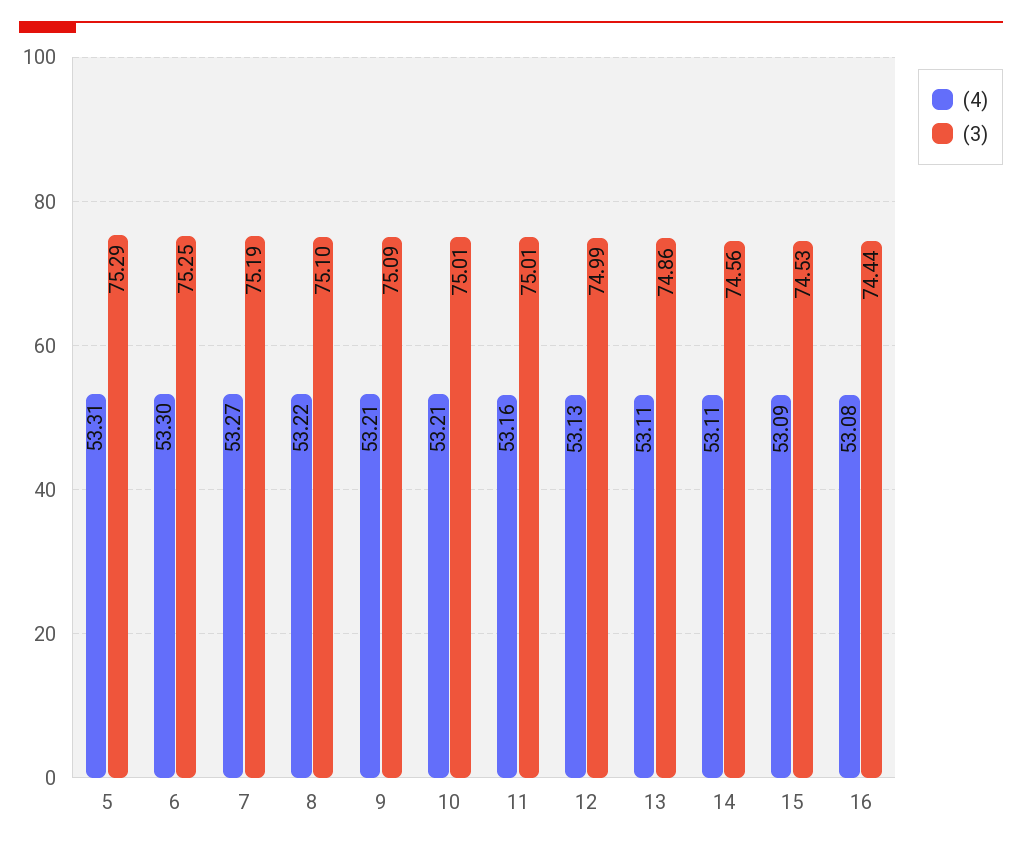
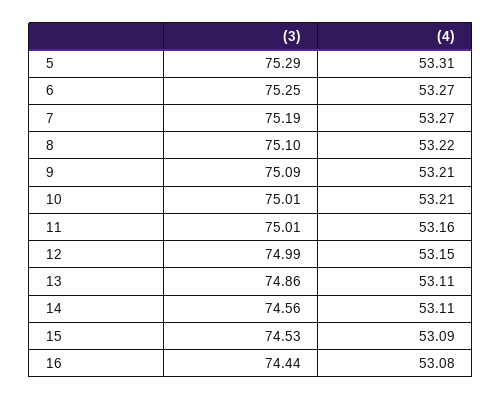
  {
    "(4)": {
      "5": 53.31,
-     "6": 53.3,
+     "6": 53.27,
      "7": 53.27,
      "8": 53.22,
      "9": 53.21,
      "10": 53.21,
      "11": 53.16,
-     "12": 53.13,
+     "12": 53.15,
      "13": 53.11,
      "14": 53.11,
      "15": 53.09,
      "16": 53.08
    },
    "(3)": {
      "5": 75.29,
      "6": 75.25,
      "7": 75.19,
      "8": 75.1,
      "9": 75.09,
      "10": 75.01,
      "11": 75.01,
      "12": 74.99,
      "13": 74.86,
      "14": 74.56,
      "15": 74.53,
      "16": 74.44
    }
  }

